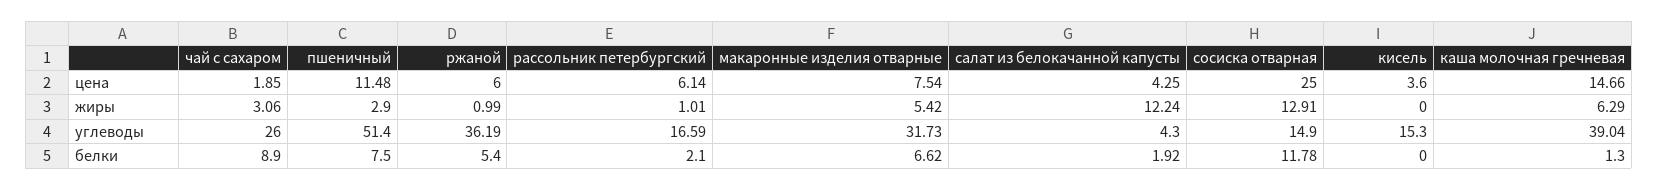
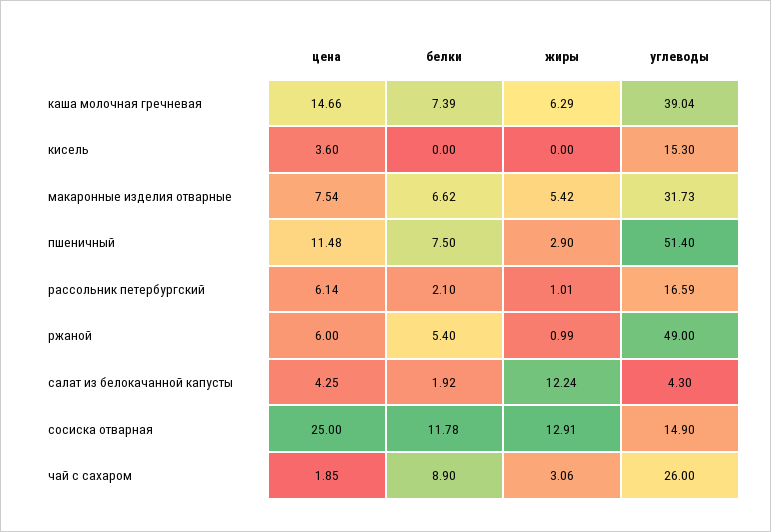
  {
    "чай с сахаром": {
      "цена": 1.85,
      "жиры": 3.06,
      "углеводы": 26,
      "белки": 8.9
    },
    "пшеничный": {
      "цена": 11.48,
      "жиры": 2.9,
      "углеводы": 51.4,
      "белки": 7.5
    },
    "ржаной": {
      "цена": 6,
      "жиры": 0.99,
-     "углеводы": 36.19,
+     "углеводы": 49,
      "белки": 5.4
    },
    "рассольник петербургский": {
      "цена": 6.14,
      "жиры": 1.01,
      "углеводы": 16.59,
      "белки": 2.1
    },
    "макаронные изделия отварные": {
      "цена": 7.54,
      "жиры": 5.42,
      "углеводы": 31.73,
      "белки": 6.62
    },
    "салат из белокачанной капусты": {
      "цена": 4.25,
      "жиры": 12.24,
      "углеводы": 4.3,
      "белки": 1.92
    },
    "сосиска отварная": {
      "цена": 25,
      "жиры": 12.91,
      "углеводы": 14.9,
      "белки": 11.78
    },
    "кисель": {
      "цена": 3.6,
      "жиры": 0,
      "углеводы": 15.3,
      "белки": 0
    },
    "каша молочная гречневая": {
      "цена": 14.66,
      "жиры": 6.29,
      "углеводы": 39.04,
-     "белки": 1.3
+     "белки": 7.39
    }
  }

